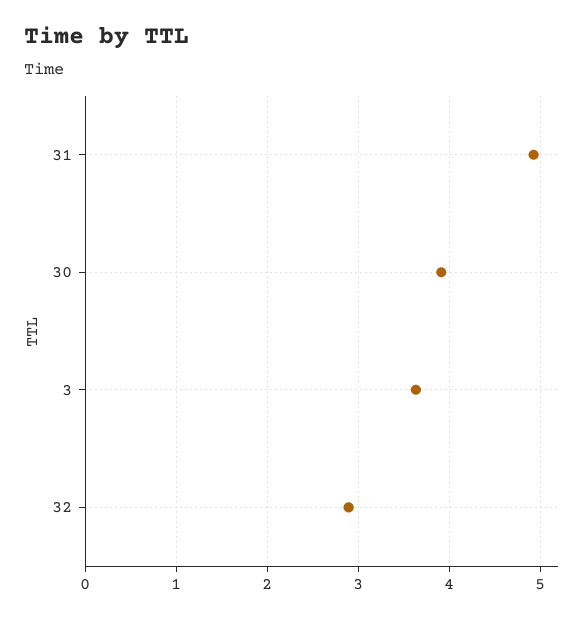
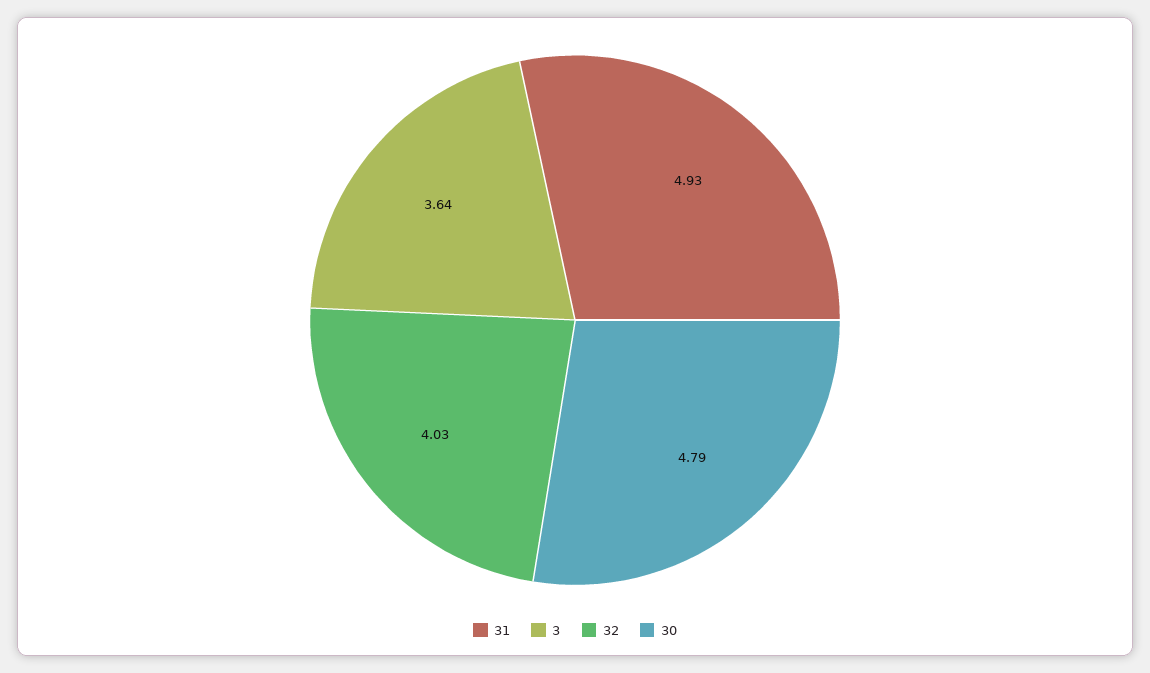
  {
    "31": 4.93,
-   "30": 3.9,
+   "30": 4.79,
    "3": 3.64,
-   "32": 2.9
+   "32": 4.03
  }

